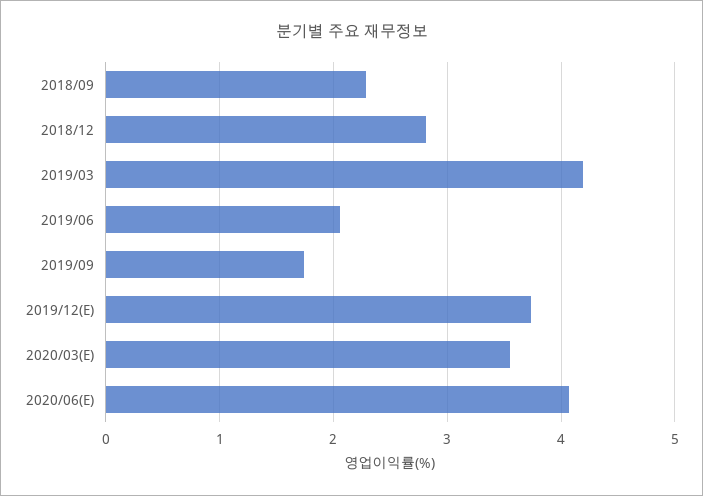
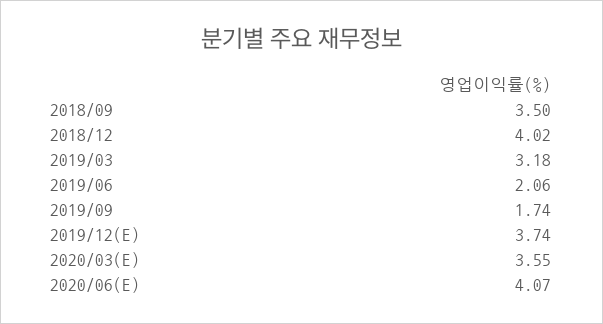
  {
-   "2018/09": 2.3,
+   "2018/09": 3.5,
-   "2018/12": 2.8,
+   "2018/12": 4.02,
-   "2019/03": 4.2,
+   "2019/03": 3.18,
    "2019/06": 2.06,
    "2019/09": 1.74,
    "2019/12(E)": 3.74,
    "2020/03(E)": 3.55,
    "2020/06(E)": 4.07
  }

